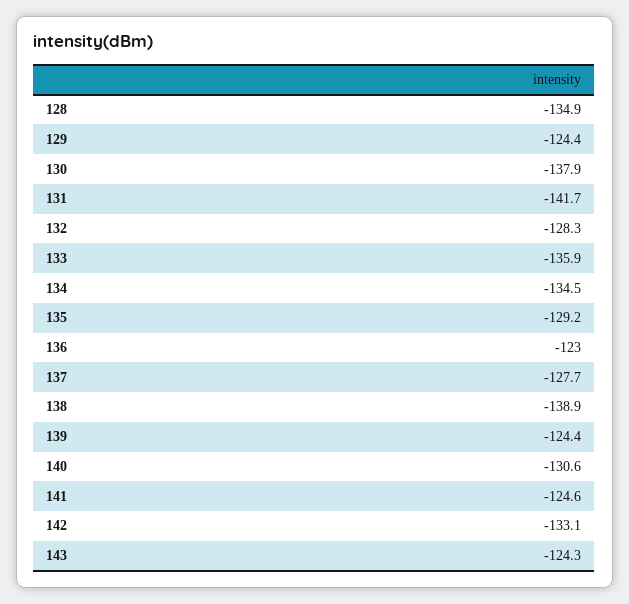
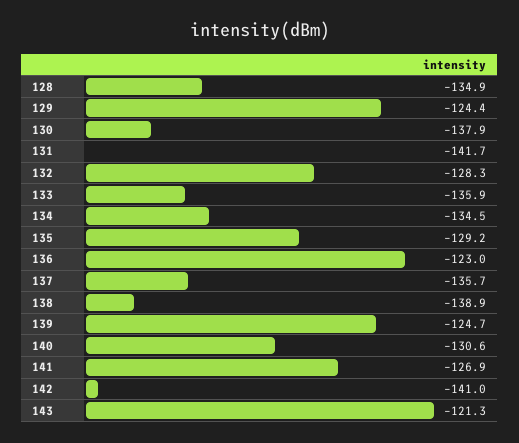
  {
    "128": -134.9,
    "129": -124.4,
    "130": -137.9,
    "131": -141.7,
    "132": -128.3,
    "133": -135.9,
    "134": -134.5,
    "135": -129.2,
    "136": -123,
-   "137": -127.7,
+   "137": -135.7,
    "138": -138.9,
-   "139": -124.4,
+   "139": -124.7,
    "140": -130.6,
-   "141": -124.6,
+   "141": -126.9,
-   "142": -133.1,
+   "142": -141,
-   "143": -124.3
+   "143": -121.3
  }

